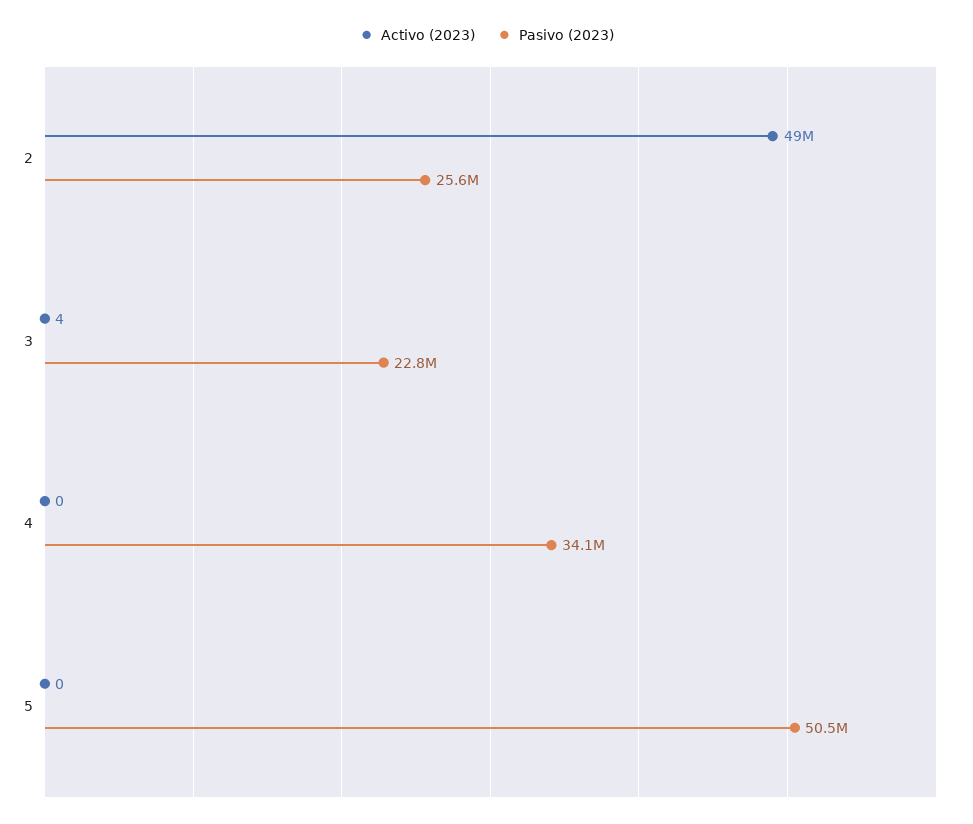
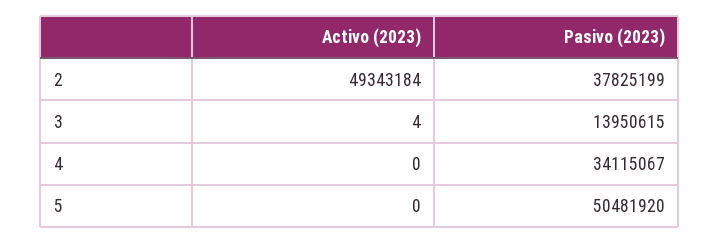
  {
    "Activo (2023)": {
-     "2": 49000000,
+     "2": 49343184,
      "3": 4,
      "4": 0,
      "5": 0
    },
    "Pasivo (2023)": {
-     "2": 25600000,
+     "2": 37825199,
-     "3": 22800000,
+     "3": 13950615,
      "4": 34115067,
      "5": 50481920
    }
  }

